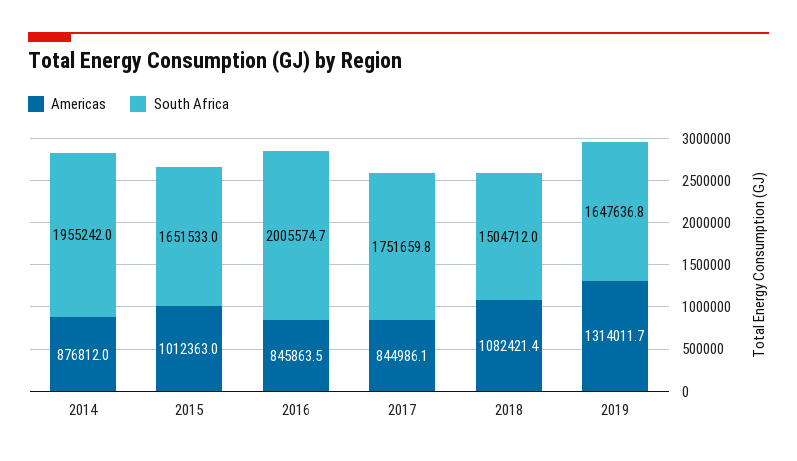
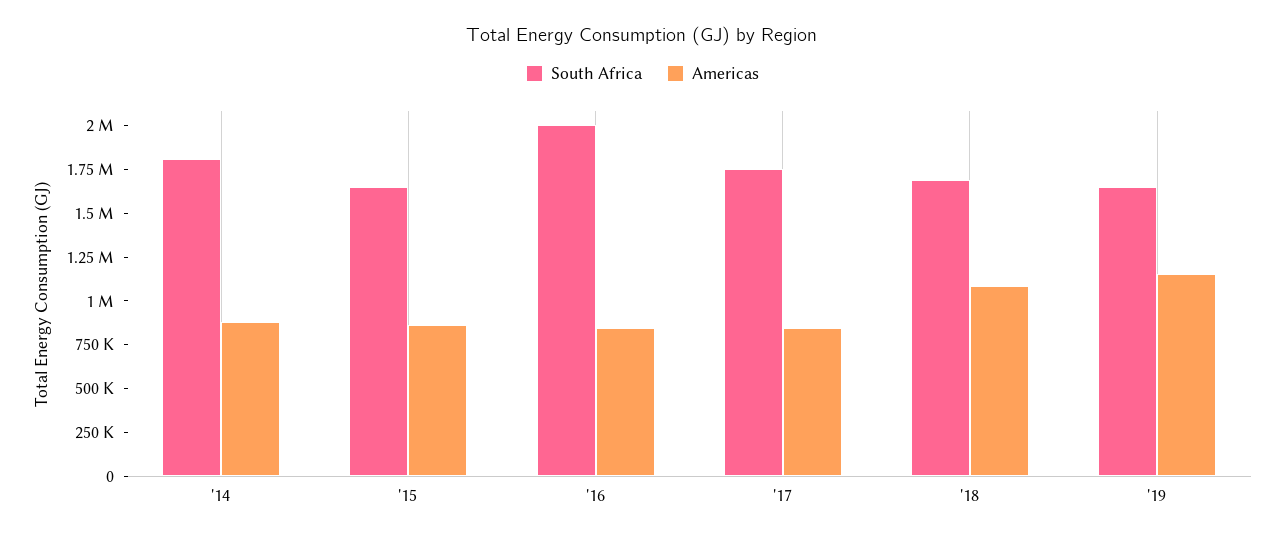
  {
    "Americas": {
      "2014": 876812,
-     "2015": 1012363,
+     "2015": 850000,
      "2016": 845863.5,
      "2017": 844986.1,
      "2018": 1082421.4,
-     "2019": 1314011.7
+     "2019": 1150000
    },
    "South Africa": {
-     "2014": 1955242,
+     "2014": 1800000,
      "2015": 1651533,
      "2016": 2005574.7,
      "2017": 1751659.8,
-     "2018": 1504712,
+     "2018": 1700000,
      "2019": 1647636.8
    }
  }

